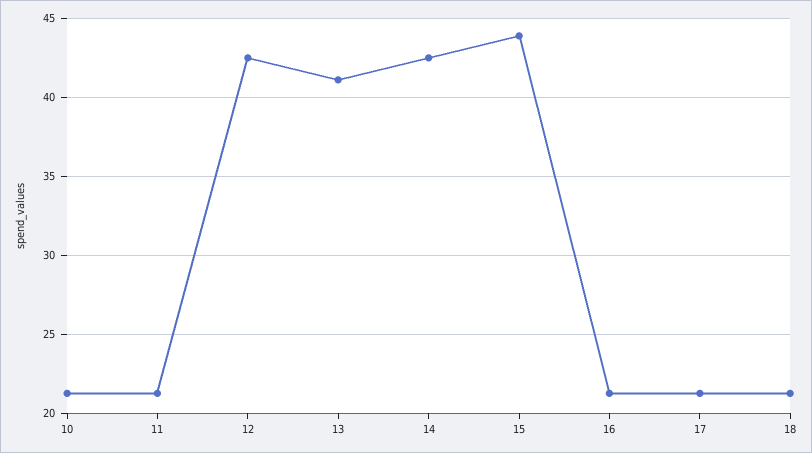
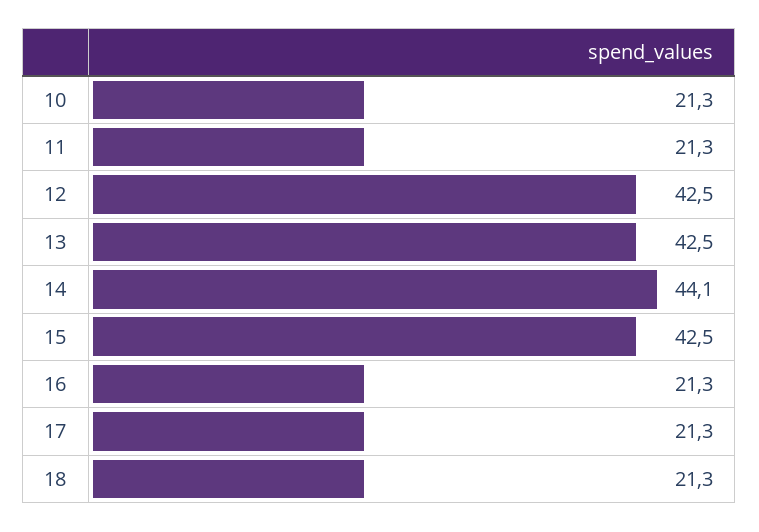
  {
    "10": 21.3,
    "11": 21.3,
    "12": 42.5,
-   "13": 41,
+   "13": 42.5,
-   "14": 42.5,
+   "14": 44.1,
-   "15": 44,
+   "15": 42.5,
    "16": 21.3,
    "17": 21.3,
    "18": 21.3
  }

